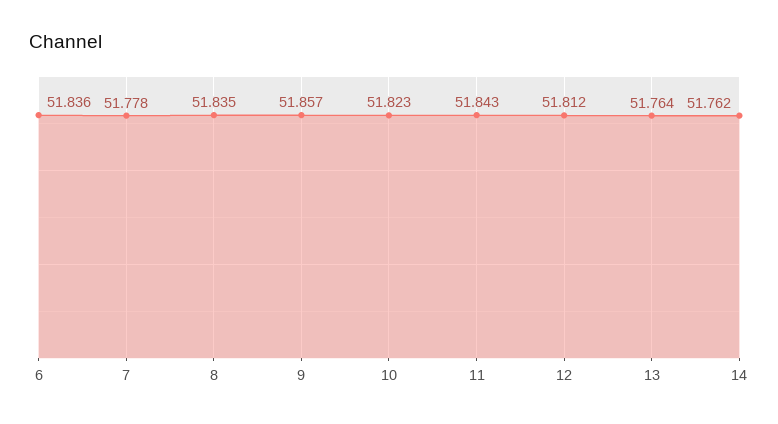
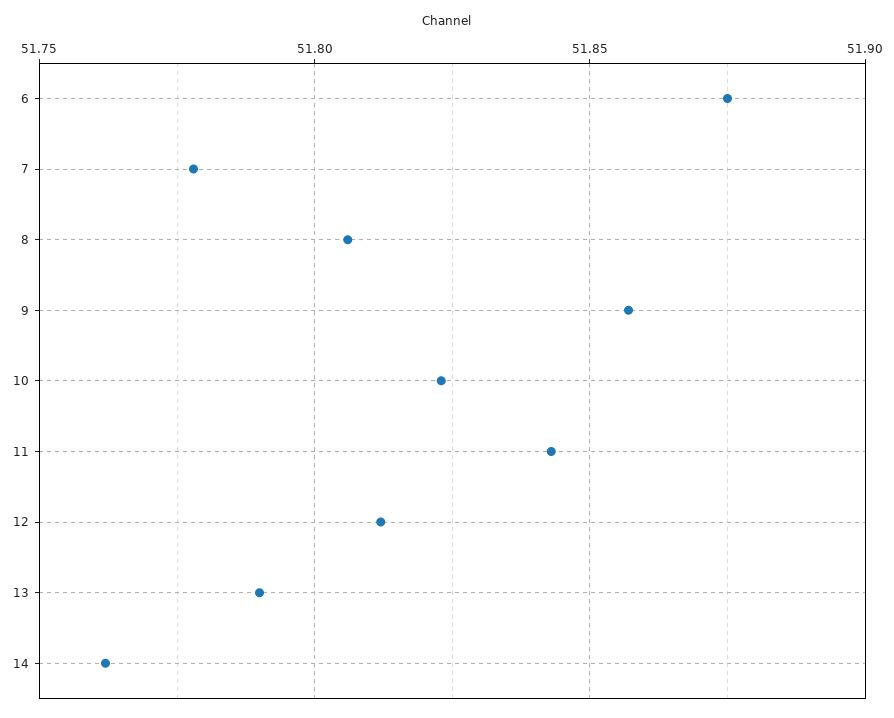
  {
-   "6": 51.836,
+   "6": 51.875,
    "7": 51.778,
-   "8": 51.835,
+   "8": 51.805,
    "9": 51.857,
    "10": 51.823,
    "11": 51.843,
    "12": 51.812,
-   "13": 51.764,
+   "13": 51.79,
    "14": 51.762
  }

